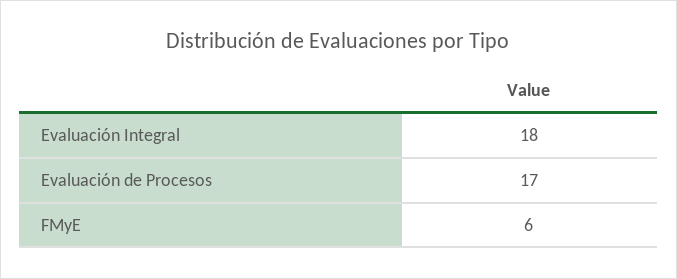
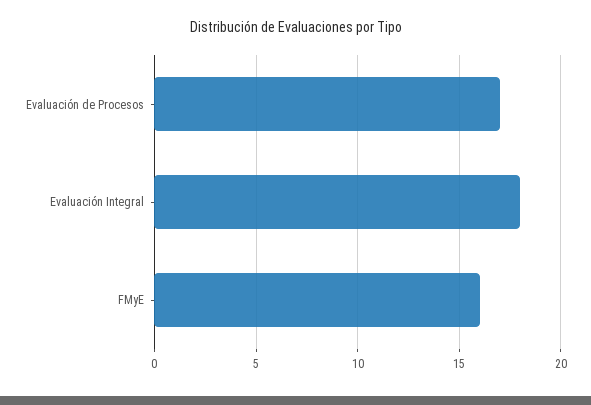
  {
    "Evaluación Integral": 18,
    "Evaluación de Procesos": 17,
-   "FMyE": 6
+   "FMyE": 16
  }

